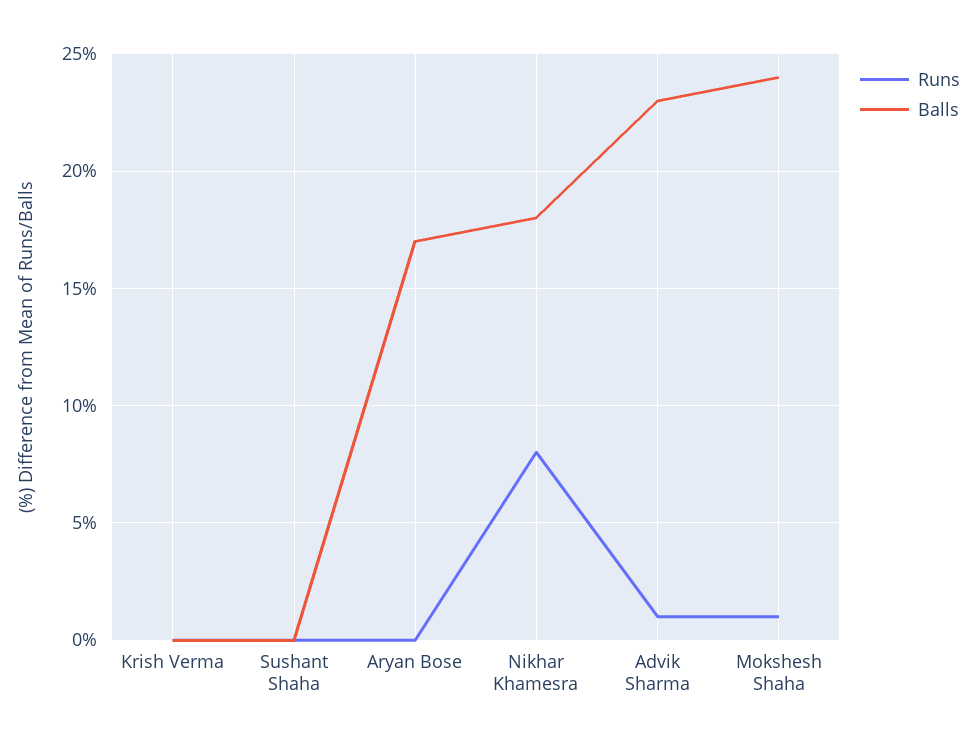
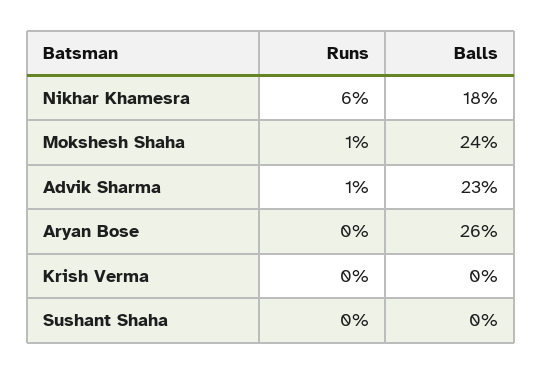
  {
    "Runs": {
      "Krish Verma": 0,
      "Sushant Shaha": 0,
      "Aryan Bose": 0,
-     "Nikhar Khamesra": 8,
+     "Nikhar Khamesra": 6,
      "Advik Sharma": 1,
      "Mokshesh Shaha": 1
    },
    "Balls": {
      "Krish Verma": 0,
      "Sushant Shaha": 0,
-     "Aryan Bose": 17,
+     "Aryan Bose": 26,
      "Nikhar Khamesra": 18,
      "Advik Sharma": 23,
      "Mokshesh Shaha": 24
    }
  }

